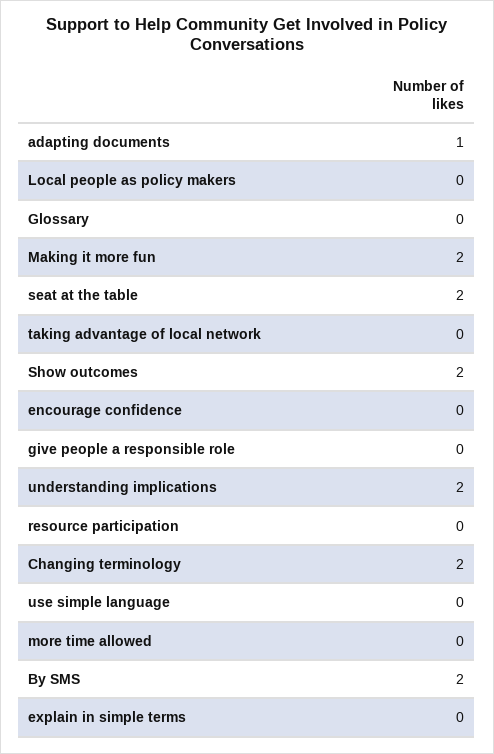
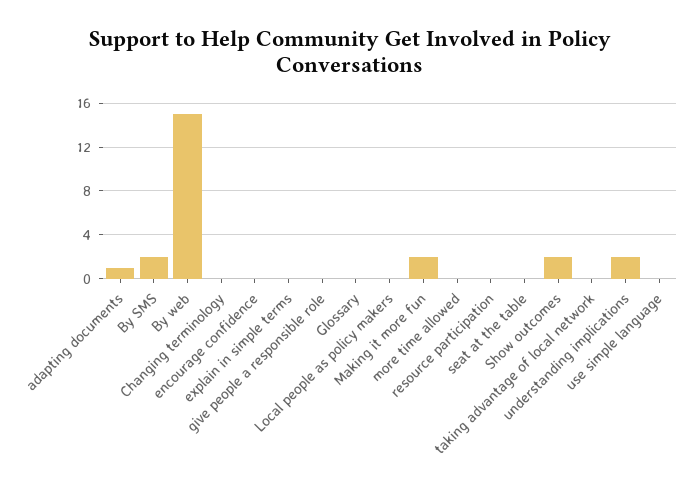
  {
    "adapting documents": 1,
    "Local people as policy makers": 0,
    "Glossary": 0,
    "Making it more fun": 2,
-   "seat at the table": 2,
+   "seat at the table": 0,
    "taking advantage of local network": 0,
    "Show outcomes": 2,
    "encourage confidence": 0,
    "give people a responsible role": 0,
    "understanding implications": 2,
    "resource participation": 0,
-   "Changing terminology": 2,
+   "Changing terminology": 0,
    "use simple language": 0,
    "more time allowed": 0,
    "By SMS": 2,
-   "explain in simple terms": 0
+   "explain in simple terms": 0,
+   "By web": 15
  }

